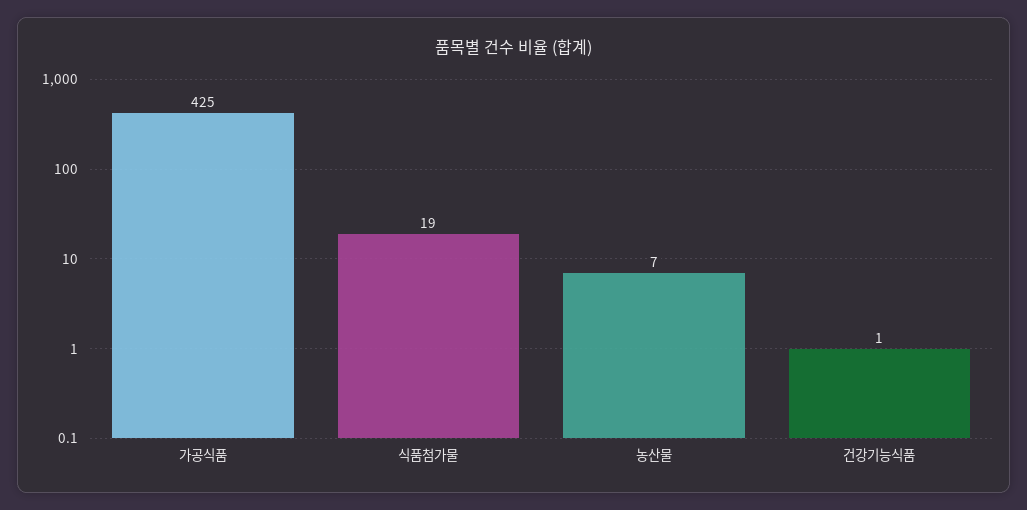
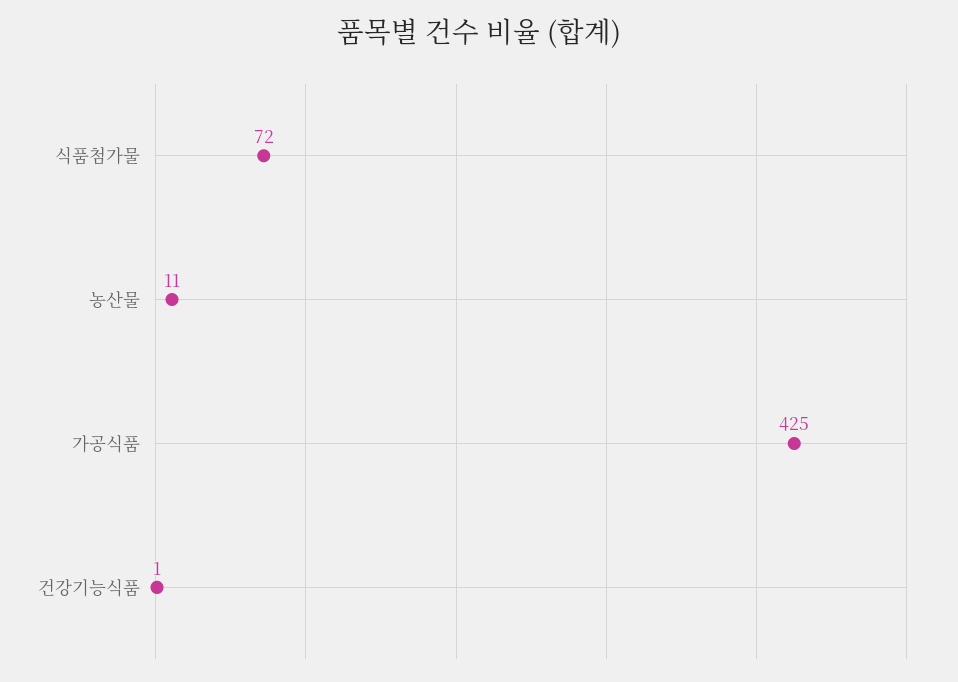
  {
    "가공식품": 425,
-   "식품첨가물": 19,
+   "식품첨가물": 72,
-   "농산물": 7,
+   "농산물": 11,
    "건강기능식품": 1
  }

